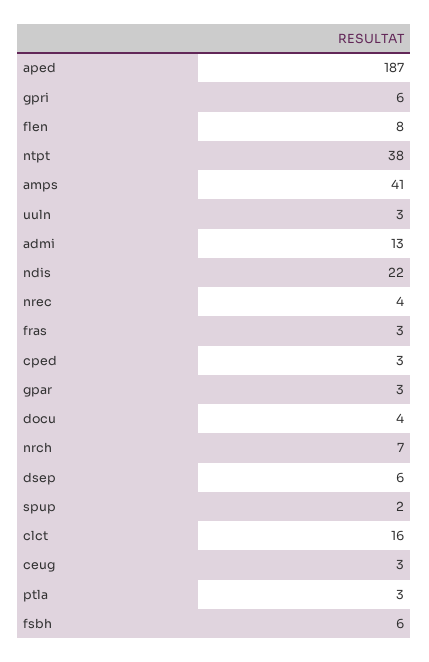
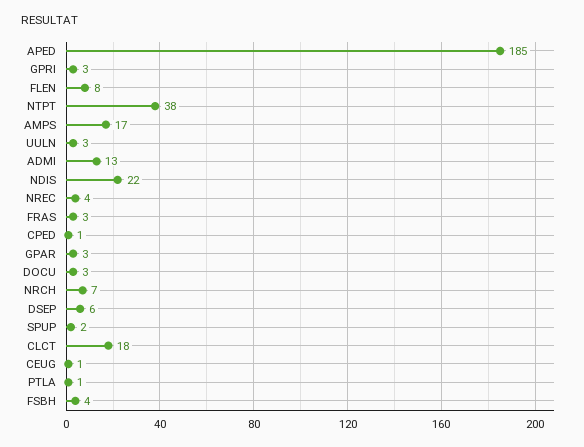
  {
-   "aped": 187,
+   "aped": 185,
-   "gpri": 6,
+   "gpri": 3,
    "flen": 8,
    "ntpt": 38,
-   "amps": 41,
+   "amps": 17,
    "uuln": 3,
    "admi": 13,
    "ndis": 22,
    "nrec": 4,
    "fras": 3,
-   "cped": 3,
+   "cped": 1,
    "gpar": 3,
-   "docu": 4,
+   "docu": 3,
    "nrch": 7,
    "dsep": 6,
    "spup": 2,
-   "clct": 16,
+   "clct": 18,
-   "ceug": 3,
+   "ceug": 1,
-   "ptla": 3,
+   "ptla": 1,
-   "fsbh": 6
+   "fsbh": 4
  }

